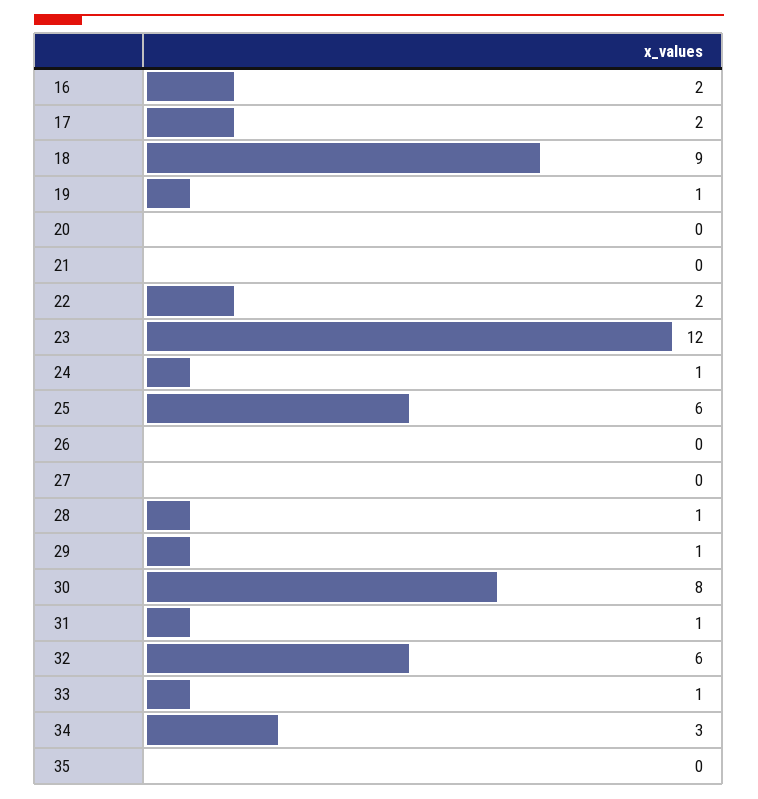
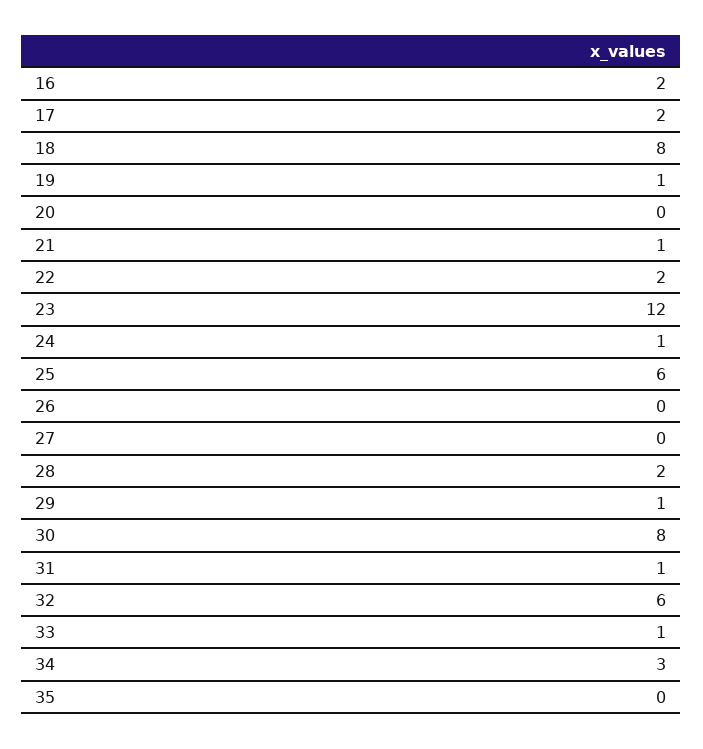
  {
    "16": 2,
    "17": 2,
-   "18": 9,
+   "18": 8,
    "19": 1,
    "20": 0,
-   "21": 0,
+   "21": 1,
    "22": 2,
    "23": 12,
    "24": 1,
    "25": 6,
    "26": 0,
    "27": 0,
-   "28": 1,
+   "28": 2,
    "29": 1,
    "30": 8,
    "31": 1,
    "32": 6,
    "33": 1,
    "34": 3,
    "35": 0
  }

